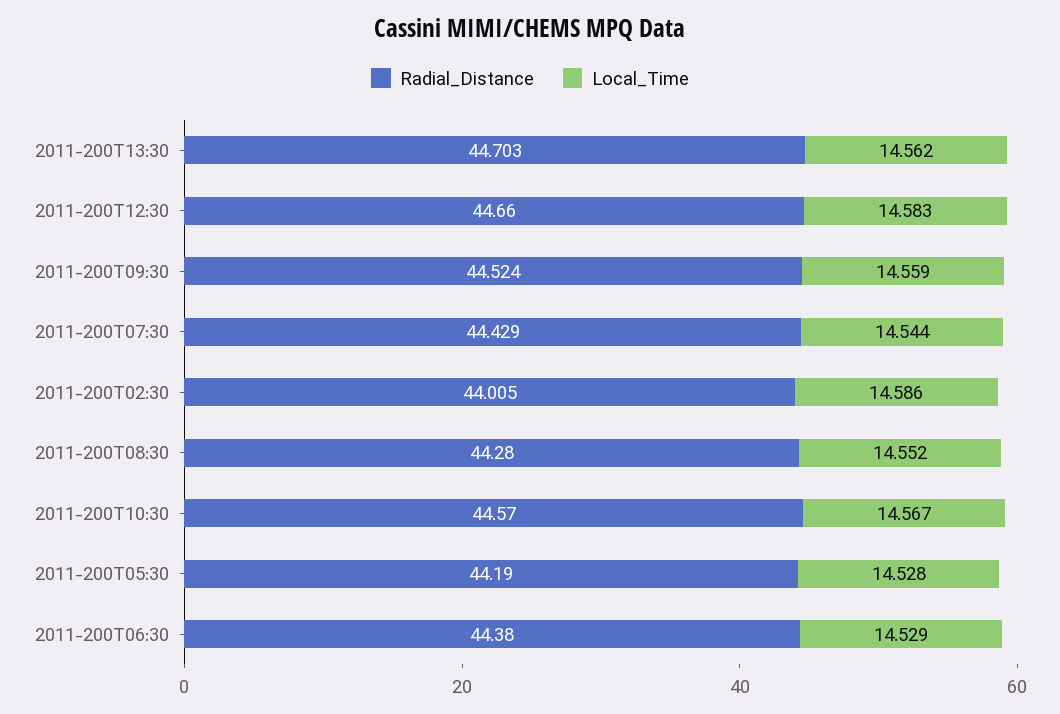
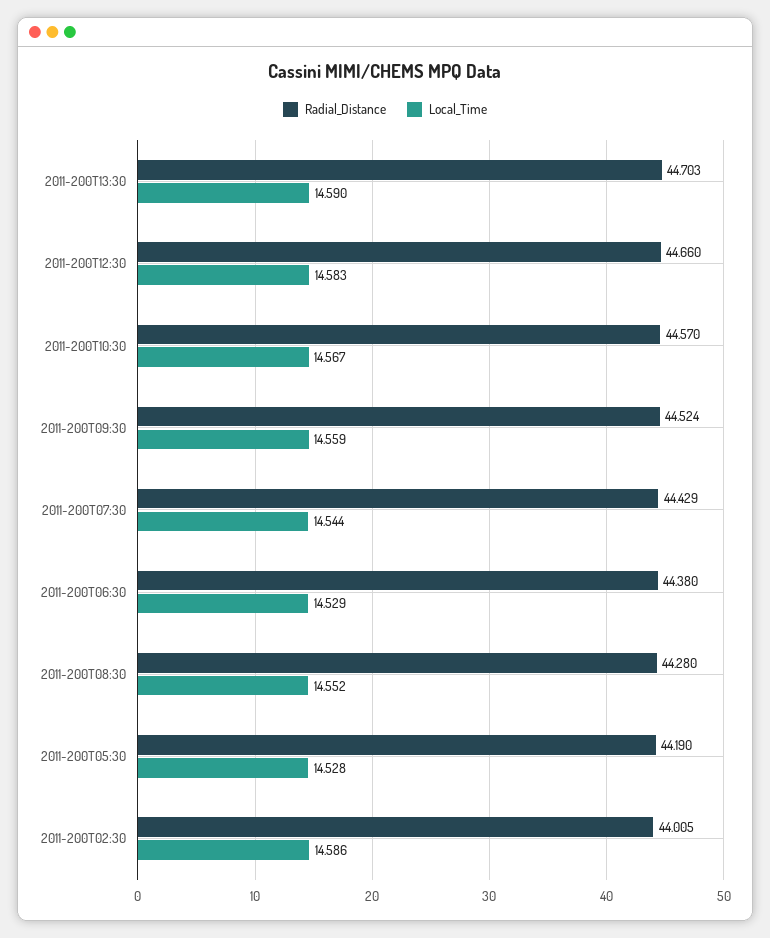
  {
    "Radial_Distance": {
      "2011-200T13:30": 44.703,
      "2011-200T12:30": 44.66,
      "2011-200T09:30": 44.524,
      "2011-200T07:30": 44.429,
      "2011-200T02:30": 44.005,
      "2011-200T08:30": 44.28,
      "2011-200T10:30": 44.57,
      "2011-200T05:30": 44.19,
      "2011-200T06:30": 44.38
    },
    "Local_Time": {
-     "2011-200T13:30": 14.562,
+     "2011-200T13:30": 14.59,
      "2011-200T12:30": 14.583,
      "2011-200T09:30": 14.559,
      "2011-200T07:30": 14.544,
      "2011-200T02:30": 14.586,
      "2011-200T08:30": 14.552,
      "2011-200T10:30": 14.567,
      "2011-200T05:30": 14.528,
      "2011-200T06:30": 14.529
    }
  }

